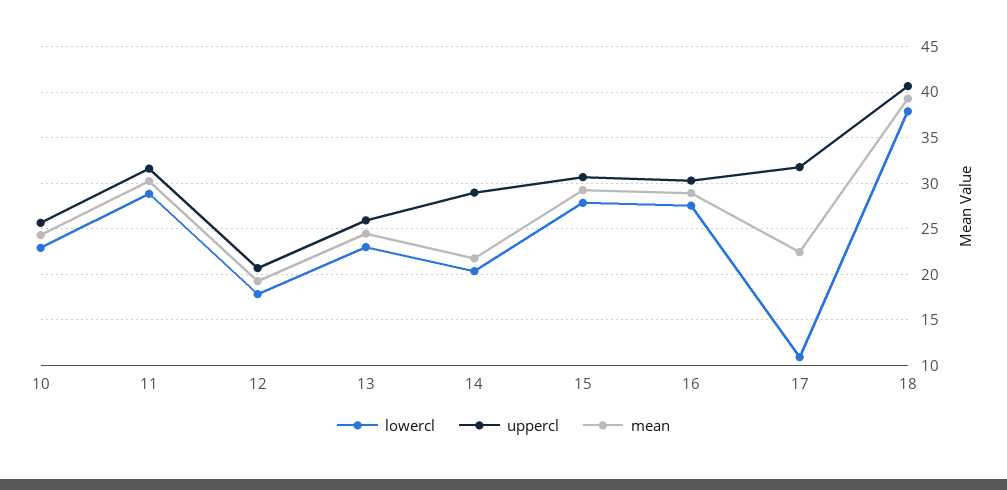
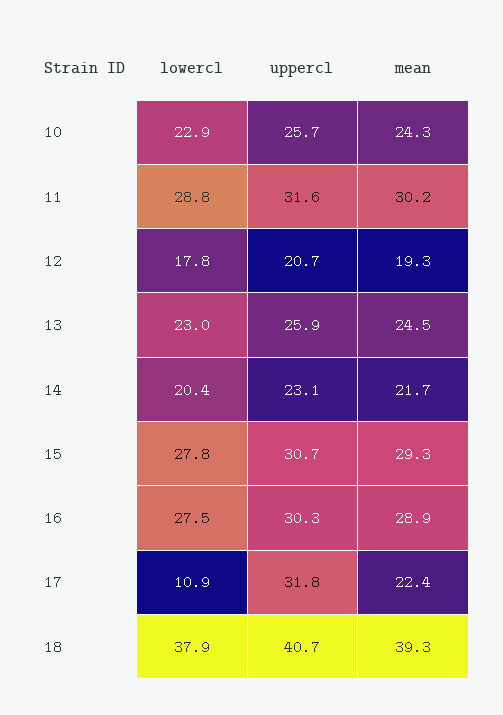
  {
    "lowercl": {
      "10": 22.9,
      "11": 28.8,
      "12": 17.8,
      "13": 23,
      "14": 20.4,
      "15": 27.8,
      "16": 27.5,
      "17": 10.9,
      "18": 37.9
    },
    "uppercl": {
      "10": 25.7,
      "11": 31.6,
      "12": 20.7,
      "13": 25.9,
-     "14": 29,
+     "14": 23.1,
      "15": 30.7,
      "16": 30.3,
      "17": 31.8,
      "18": 40.7
    },
    "mean": {
      "10": 24.3,
      "11": 30.2,
      "12": 19.3,
      "13": 24.5,
      "14": 21.7,
      "15": 29.3,
      "16": 28.9,
      "17": 22.4,
      "18": 39.3
    }
  }

